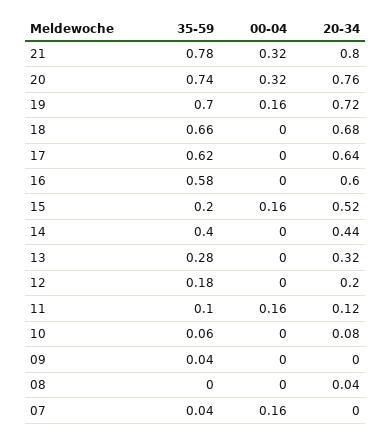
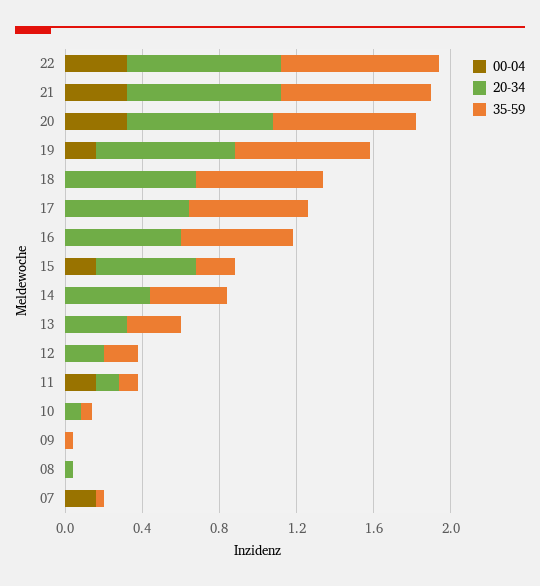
  {
    "35-59": {
      "21": 0.78,
      "20": 0.74,
      "19": 0.7,
      "18": 0.66,
      "17": 0.62,
      "16": 0.58,
      "15": 0.2,
      "14": 0.4,
      "13": 0.28,
      "12": 0.18,
      "11": 0.1,
      "10": 0.06,
      "09": 0.04,
      "08": 0,
-     "07": 0.04
+     "07": 0.04,
+     "22": 0.8
    },
    "00-04": {
      "21": 0.32,
      "20": 0.32,
      "19": 0.16,
      "18": 0,
      "17": 0,
      "16": 0,
      "15": 0.16,
      "14": 0,
      "13": 0,
      "12": 0,
      "11": 0.16,
      "10": 0,
      "09": 0,
      "08": 0,
-     "07": 0.16
+     "07": 0.16,
+     "22": 0.3
    },
    "20-34": {
      "21": 0.8,
      "20": 0.76,
      "19": 0.72,
      "18": 0.68,
      "17": 0.64,
      "16": 0.6,
      "15": 0.52,
      "14": 0.44,
      "13": 0.32,
      "12": 0.2,
      "11": 0.12,
      "10": 0.08,
      "09": 0,
      "08": 0.04,
-     "07": 0
+     "07": 0,
+     "22": 0.8
    }
  }

